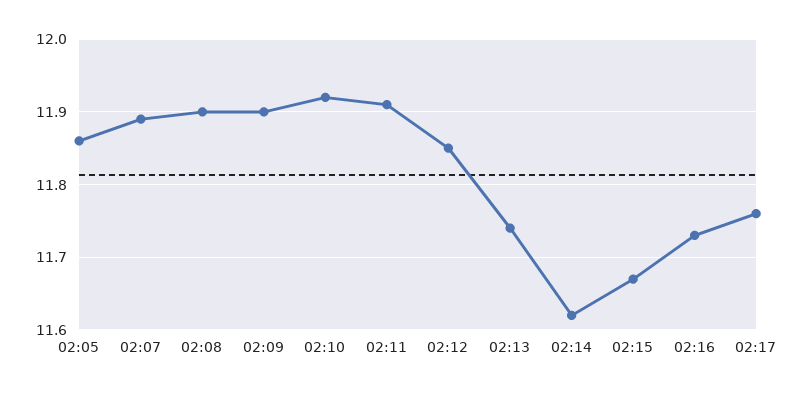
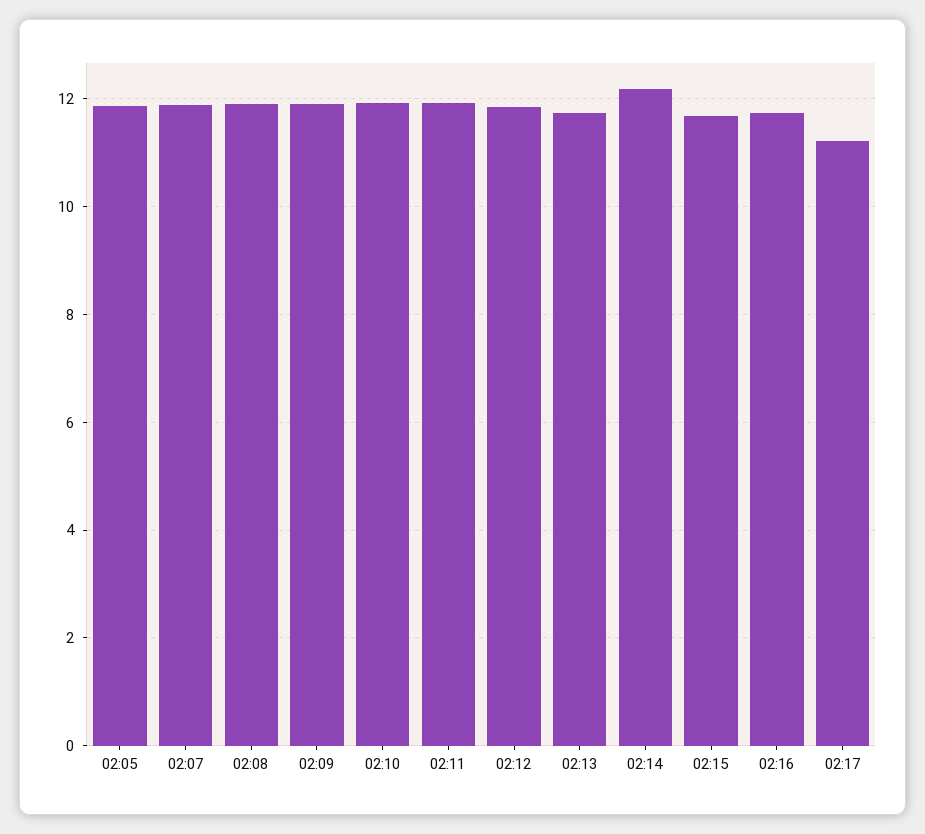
  {
    "02:05": 11.86,
    "02:07": 11.89,
    "02:08": 11.9,
    "02:09": 11.9,
    "02:10": 11.92,
    "02:11": 11.91,
    "02:12": 11.85,
    "02:13": 11.74,
-   "02:14": 11.62,
+   "02:14": 12.2,
    "02:15": 11.67,
    "02:16": 11.73,
-   "02:17": 11.76
+   "02:17": 11.2
  }

